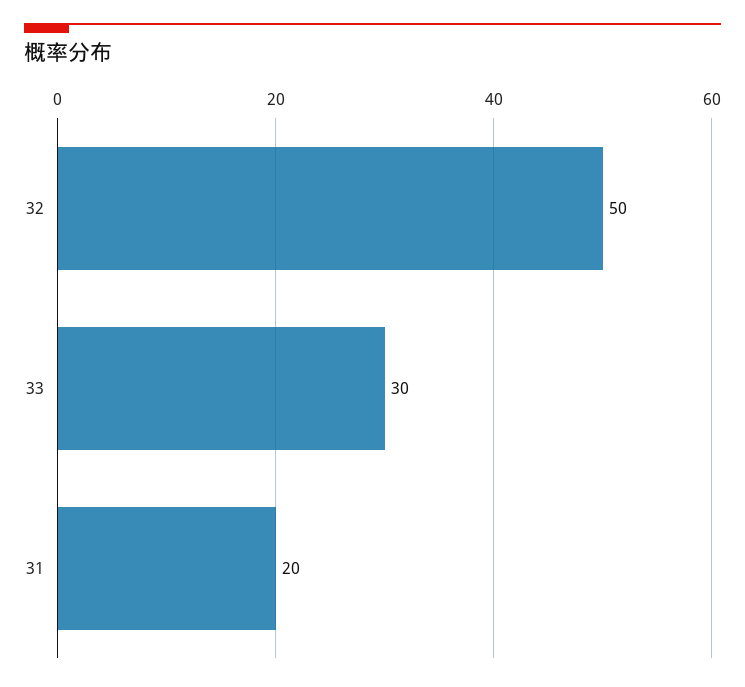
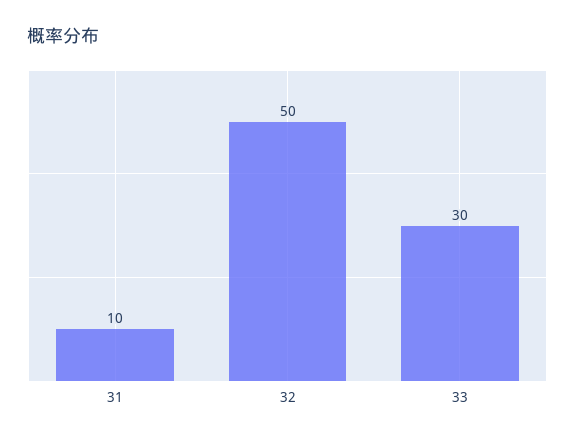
  {
    "32": 50,
    "33": 30,
-   "31": 20
+   "31": 10
  }

